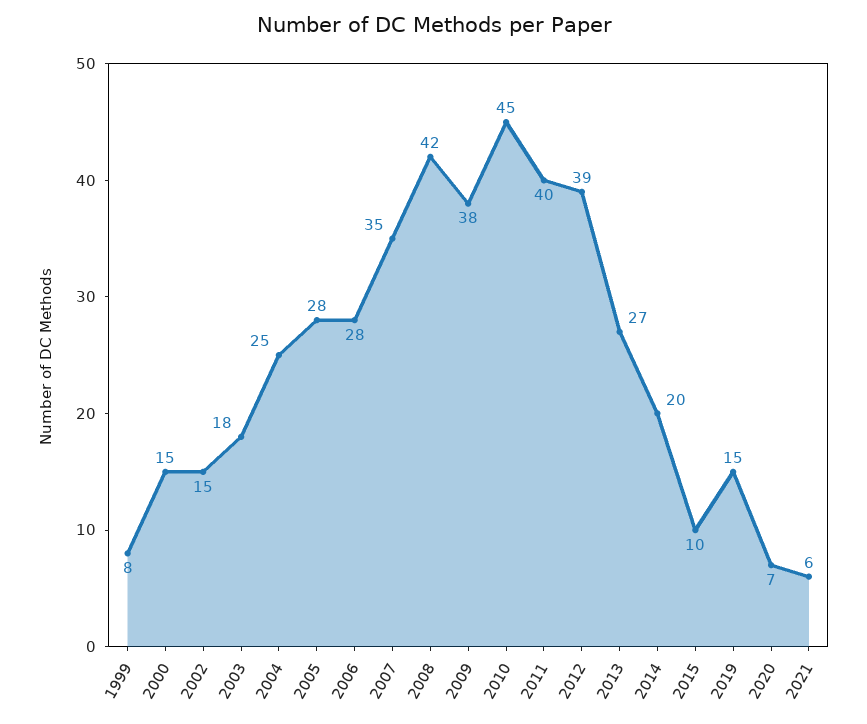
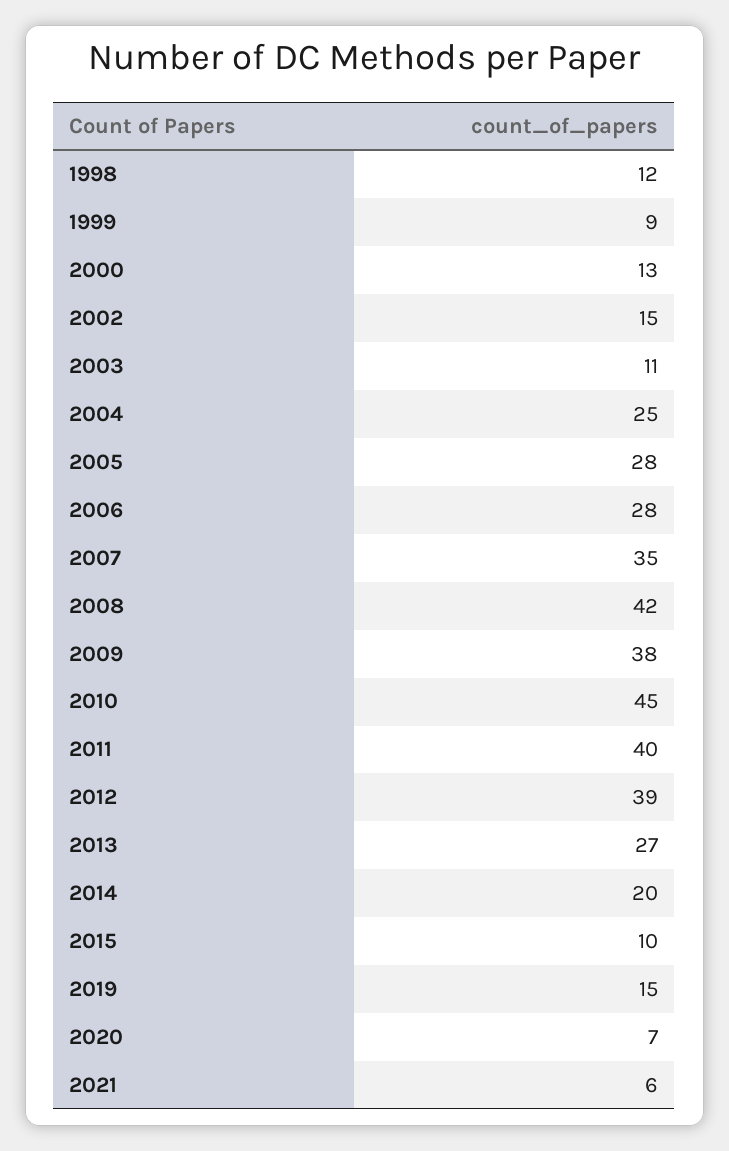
  {
-   "1999": 8,
+   "1999": 9,
-   "2000": 15,
+   "2000": 13,
    "2002": 15,
-   "2003": 18,
+   "2003": 11,
    "2004": 25,
    "2005": 28,
    "2006": 28,
    "2007": 35,
    "2008": 42,
    "2009": 38,
    "2010": 45,
    "2011": 40,
    "2012": 39,
    "2013": 27,
    "2014": 20,
    "2015": 10,
    "2019": 15,
    "2020": 7,
-   "2021": 6
+   "2021": 6,
+   "1998": 12
  }

